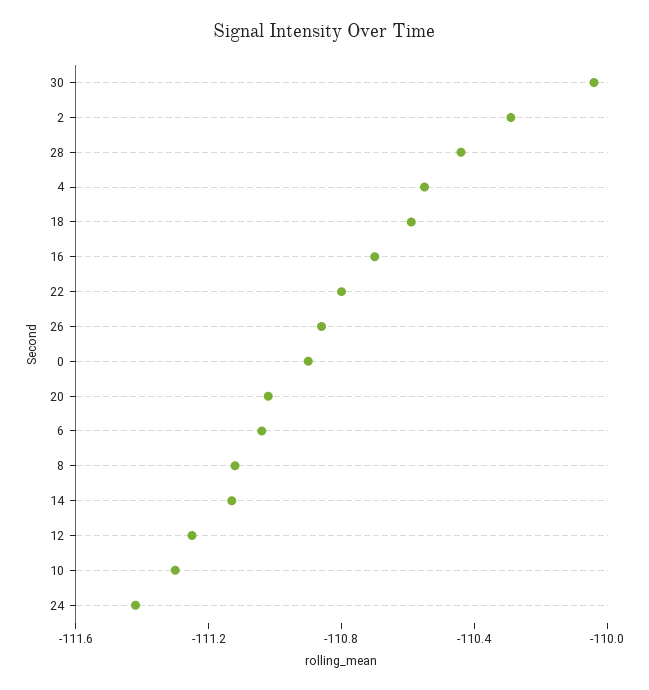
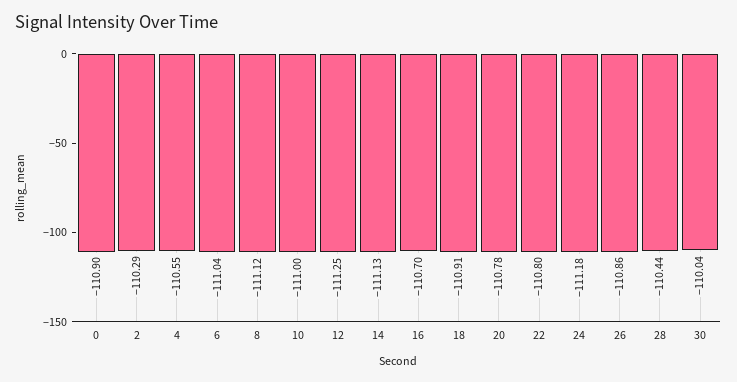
  {
    "30": -110.04,
    "2": -110.29,
    "28": -110.44,
    "4": -110.55,
-   "18": -110.6,
+   "18": -110.91,
    "16": -110.7,
    "22": -110.8,
    "26": -110.86,
    "0": -110.9,
-   "20": -111,
+   "20": -110.78,
    "6": -111.04,
    "8": -111.12,
    "14": -111.13,
    "12": -111.25,
-   "10": -111.3,
+   "10": -111,
-   "24": -111.4
+   "24": -111.18
  }

